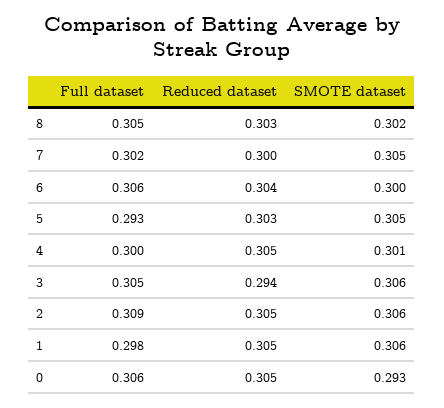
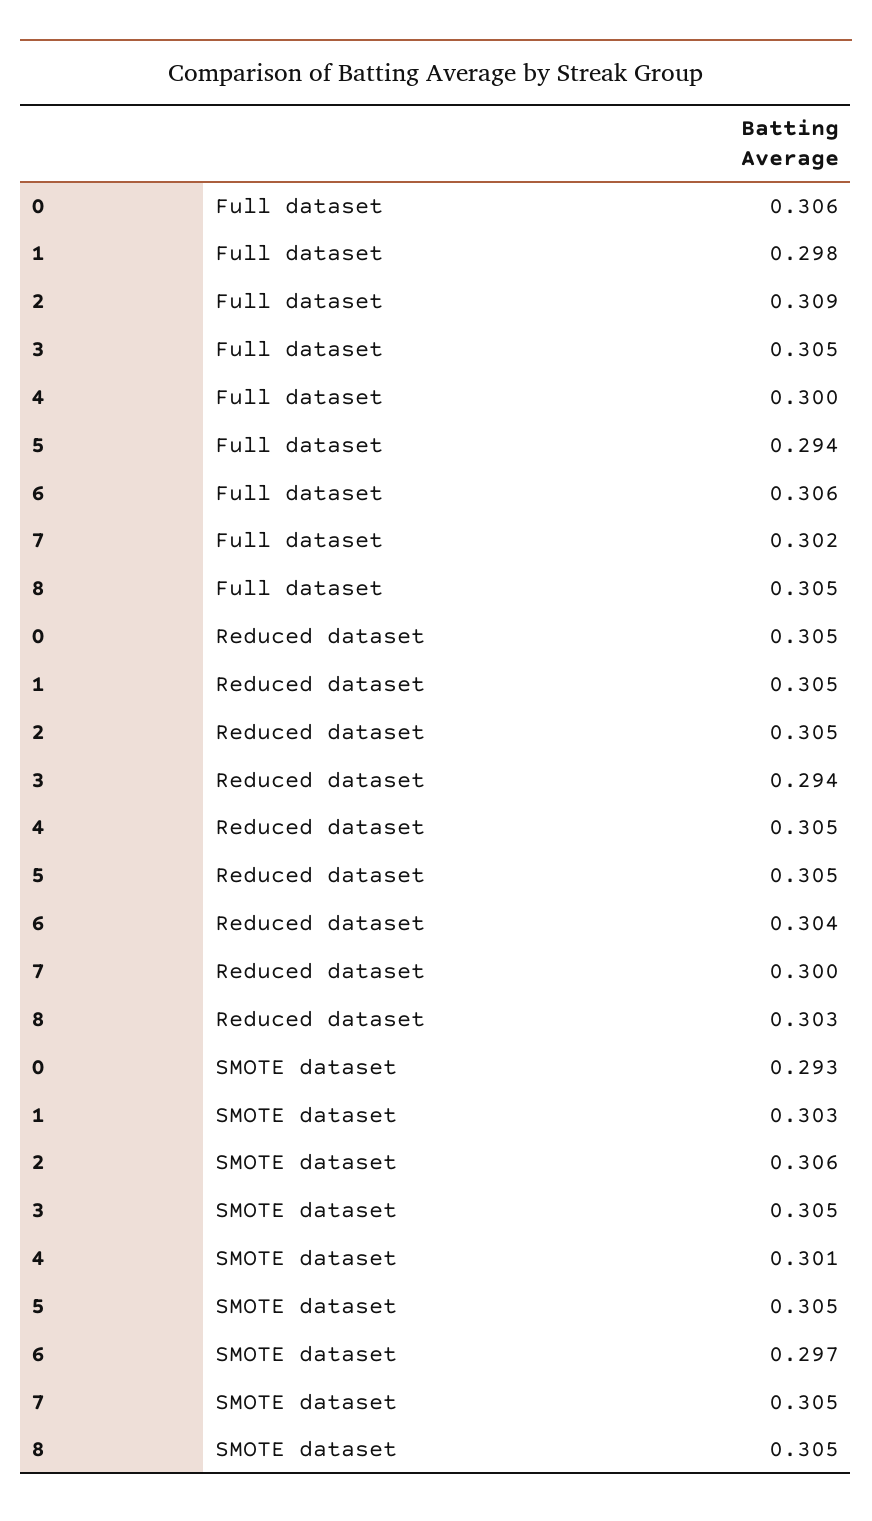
  {
    "Full dataset": {
      "8": 0.305,
      "7": 0.302,
      "6": 0.306,
-     "5": 0.293,
+     "5": 0.294,
      "4": 0.3,
      "3": 0.305,
      "2": 0.309,
      "1": 0.298,
      "0": 0.306
    },
    "Reduced dataset": {
      "8": 0.303,
      "7": 0.3,
      "6": 0.304,
-     "5": 0.303,
+     "5": 0.305,
      "4": 0.305,
      "3": 0.294,
      "2": 0.305,
      "1": 0.305,
      "0": 0.305
    },
    "SMOTE dataset": {
-     "8": 0.302,
+     "8": 0.305,
      "7": 0.305,
-     "6": 0.3,
+     "6": 0.297,
      "5": 0.305,
      "4": 0.301,
-     "3": 0.306,
+     "3": 0.305,
      "2": 0.306,
-     "1": 0.306,
+     "1": 0.303,
      "0": 0.293
    }
  }

